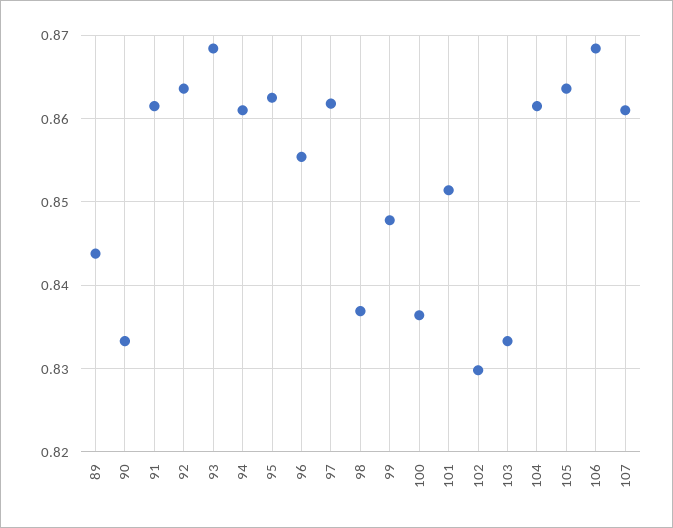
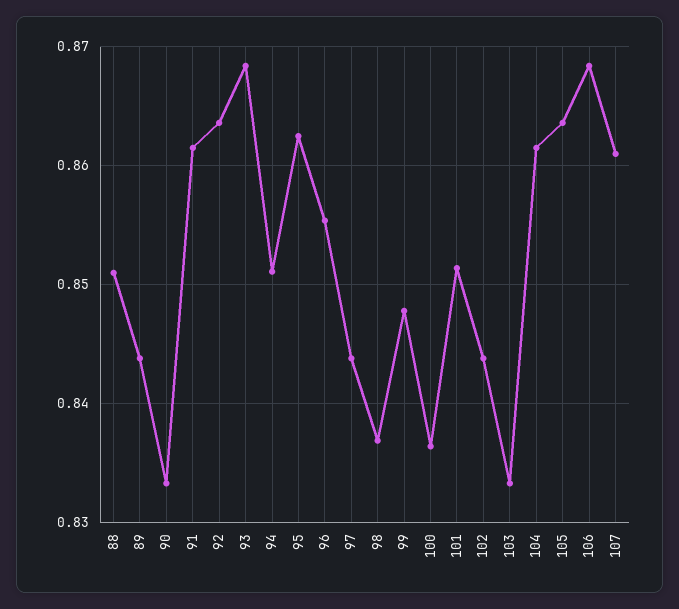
  {
    "89": 0.844,
    "90": 0.833,
    "91": 0.862,
    "92": 0.864,
    "93": 0.868,
-   "94": 0.861,
+   "94": 0.851,
    "95": 0.863,
    "96": 0.855,
-   "97": 0.862,
+   "97": 0.844,
    "98": 0.837,
    "99": 0.848,
    "100": 0.836,
    "101": 0.851,
-   "102": 0.83,
+   "102": 0.844,
    "103": 0.833,
    "104": 0.862,
    "105": 0.864,
    "106": 0.868,
-   "107": 0.861
+   "107": 0.861,
+   "88": 0.851
  }

